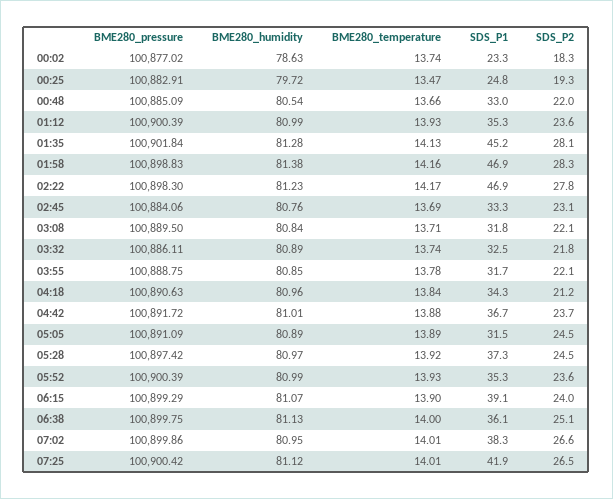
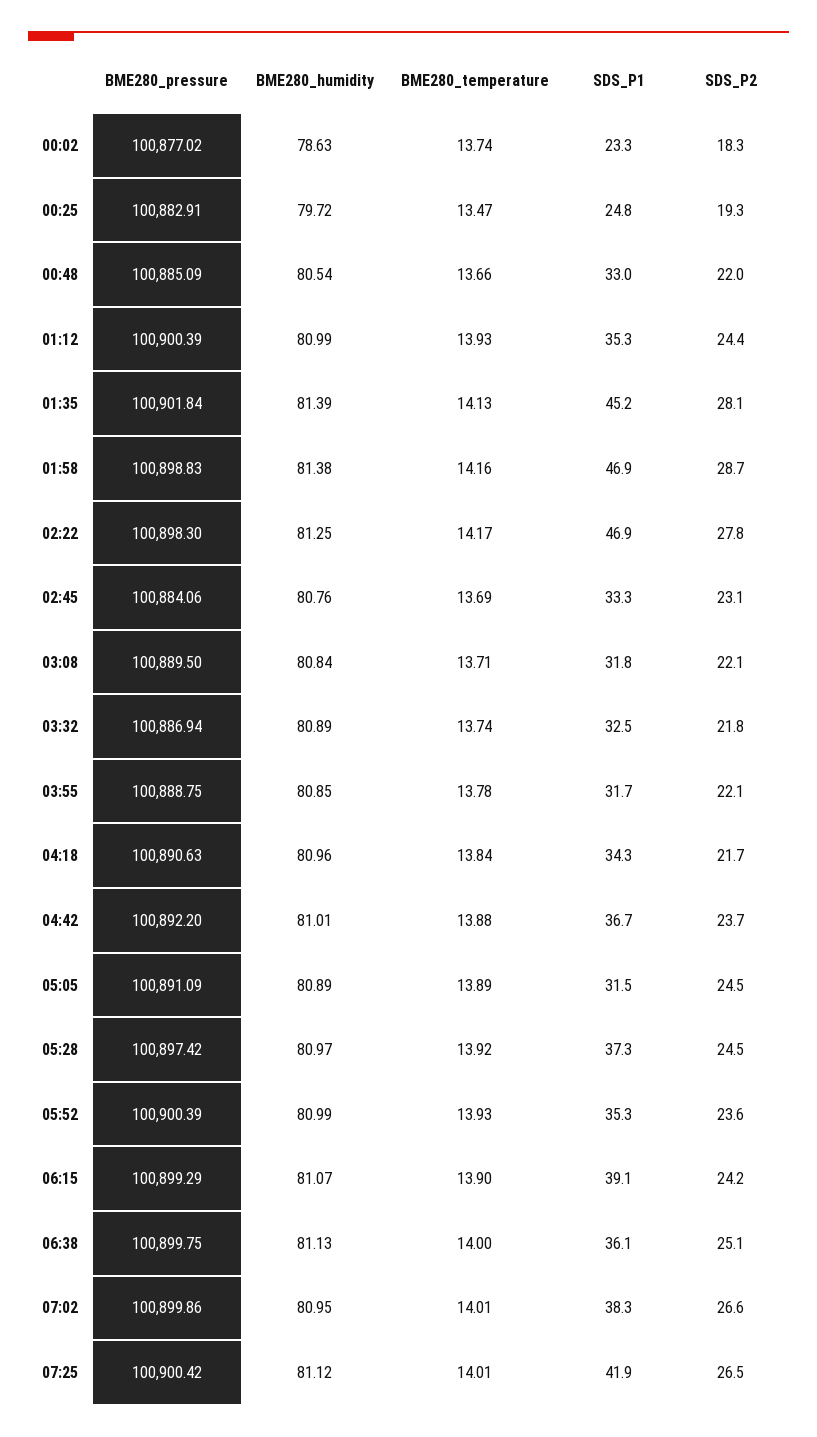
  {
    "BME280_pressure": {
      "00:02": 100877.02,
      "00:25": 100882.91,
      "00:48": 100885.09,
      "01:12": 100900.39,
      "01:35": 100901.84,
      "01:58": 100898.83,
      "02:22": 100898.3,
      "02:45": 100884.06,
      "03:08": 100889.5,
-     "03:32": 100886.11,
+     "03:32": 100886.94,
      "03:55": 100888.75,
      "04:18": 100890.63,
-     "04:42": 100891.72,
+     "04:42": 100892.2,
      "05:05": 100891.09,
      "05:28": 100897.42,
      "05:52": 100900.39,
      "06:15": 100899.29,
      "06:38": 100899.75,
      "07:02": 100899.86,
      "07:25": 100900.42
    },
    "BME280_humidity": {
      "00:02": 78.63,
      "00:25": 79.72,
      "00:48": 80.54,
      "01:12": 80.99,
-     "01:35": 81.28,
+     "01:35": 81.39,
      "01:58": 81.38,
-     "02:22": 81.23,
+     "02:22": 81.25,
      "02:45": 80.76,
      "03:08": 80.84,
      "03:32": 80.89,
      "03:55": 80.85,
      "04:18": 80.96,
      "04:42": 81.01,
      "05:05": 80.89,
      "05:28": 80.97,
      "05:52": 80.99,
      "06:15": 81.07,
      "06:38": 81.13,
      "07:02": 80.95,
      "07:25": 81.12
    },
    "BME280_temperature": {
      "00:02": 13.74,
      "00:25": 13.47,
      "00:48": 13.66,
      "01:12": 13.93,
      "01:35": 14.13,
      "01:58": 14.16,
      "02:22": 14.17,
      "02:45": 13.69,
      "03:08": 13.71,
      "03:32": 13.74,
      "03:55": 13.78,
      "04:18": 13.84,
      "04:42": 13.88,
      "05:05": 13.89,
      "05:28": 13.92,
      "05:52": 13.93,
      "06:15": 13.9,
      "06:38": 14,
      "07:02": 14.01,
      "07:25": 14.01
    },
    "SDS_P1": {
      "00:02": 23.3,
      "00:25": 24.8,
      "00:48": 33,
      "01:12": 35.3,
      "01:35": 45.2,
      "01:58": 46.9,
      "02:22": 46.9,
      "02:45": 33.3,
      "03:08": 31.8,
      "03:32": 32.5,
      "03:55": 31.7,
      "04:18": 34.3,
      "04:42": 36.7,
      "05:05": 31.5,
      "05:28": 37.3,
      "05:52": 35.3,
      "06:15": 39.1,
      "06:38": 36.1,
      "07:02": 38.3,
      "07:25": 41.9
    },
    "SDS_P2": {
      "00:02": 18.3,
      "00:25": 19.3,
      "00:48": 22,
-     "01:12": 23.6,
+     "01:12": 24.4,
      "01:35": 28.1,
-     "01:58": 28.3,
+     "01:58": 28.7,
      "02:22": 27.8,
      "02:45": 23.1,
      "03:08": 22.1,
      "03:32": 21.8,
      "03:55": 22.1,
-     "04:18": 21.2,
+     "04:18": 21.7,
      "04:42": 23.7,
      "05:05": 24.5,
      "05:28": 24.5,
      "05:52": 23.6,
-     "06:15": 24,
+     "06:15": 24.2,
      "06:38": 25.1,
      "07:02": 26.6,
      "07:25": 26.5
    }
  }

